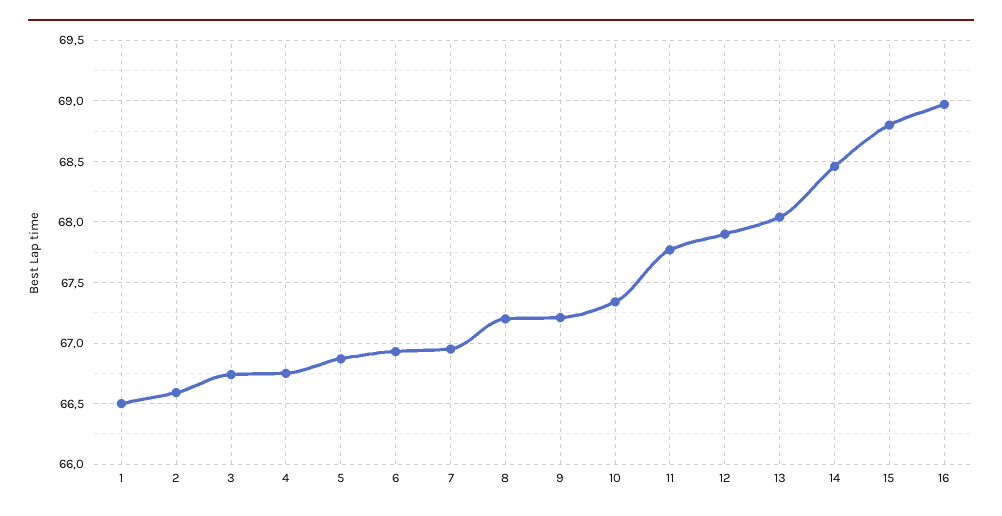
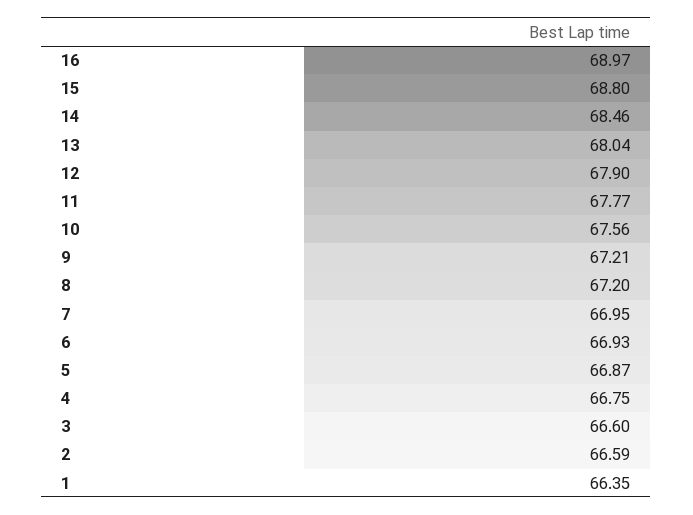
  {
-   "1": 66.5,
+   "1": 66.35,
    "2": 66.59,
-   "3": 66.75,
+   "3": 66.6,
    "4": 66.75,
    "5": 66.87,
    "6": 66.93,
    "7": 66.95,
    "8": 67.2,
    "9": 67.21,
-   "10": 67.35,
+   "10": 67.56,
    "11": 67.77,
    "12": 67.9,
    "13": 68.04,
    "14": 68.46,
    "15": 68.8,
    "16": 68.97
  }

